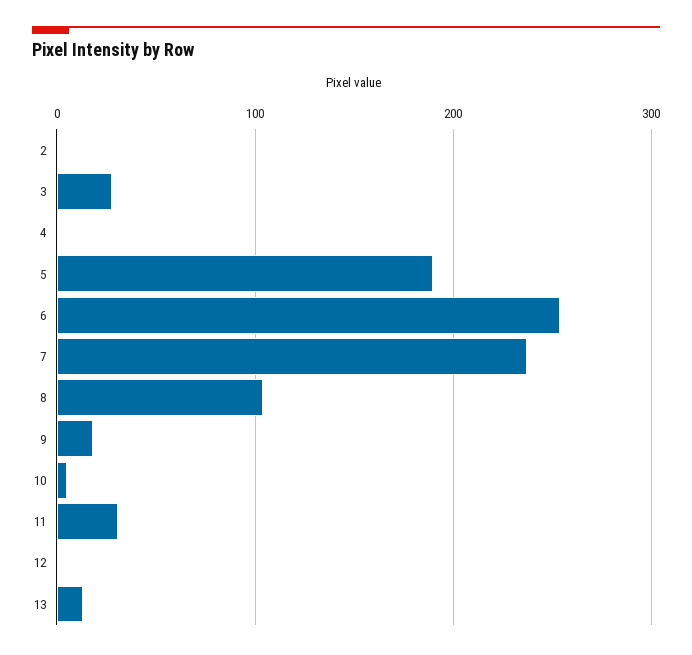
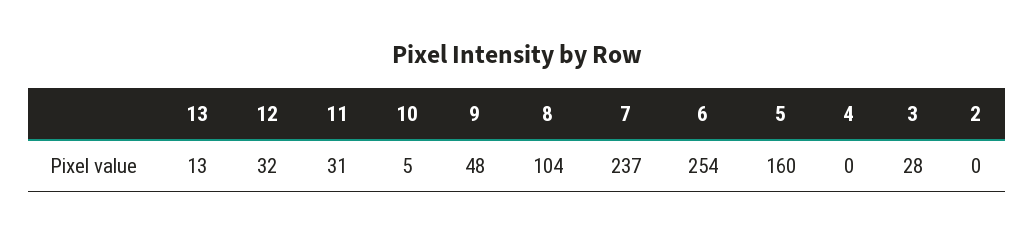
  {
    "2": 0,
    "3": 28,
    "4": 0,
-   "5": 190,
+   "5": 160,
    "6": 254,
    "7": 237,
    "8": 104,
-   "9": 20,
+   "9": 48,
    "10": 5,
    "11": 31,
-   "12": 0,
+   "12": 32,
    "13": 13
  }

